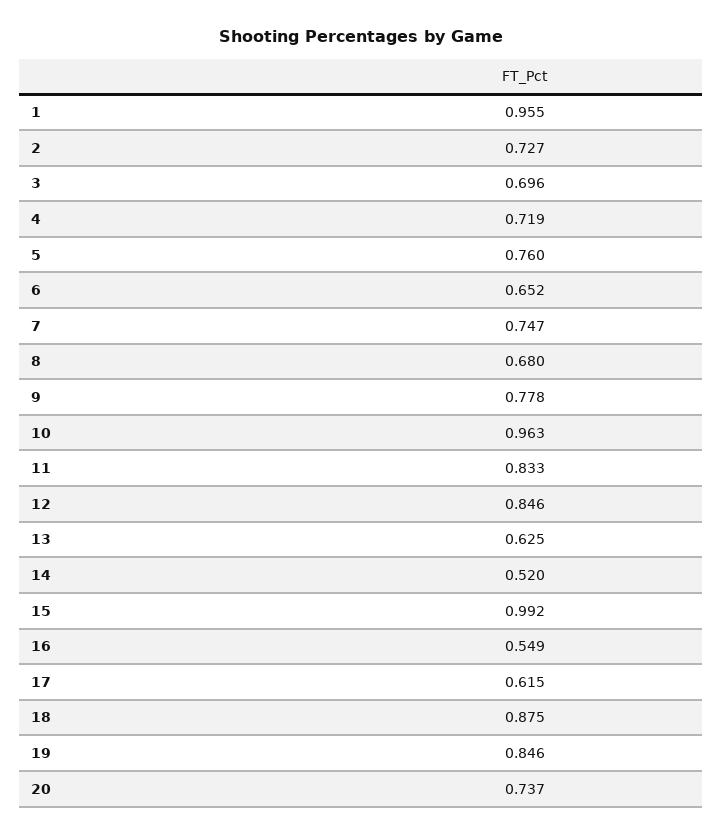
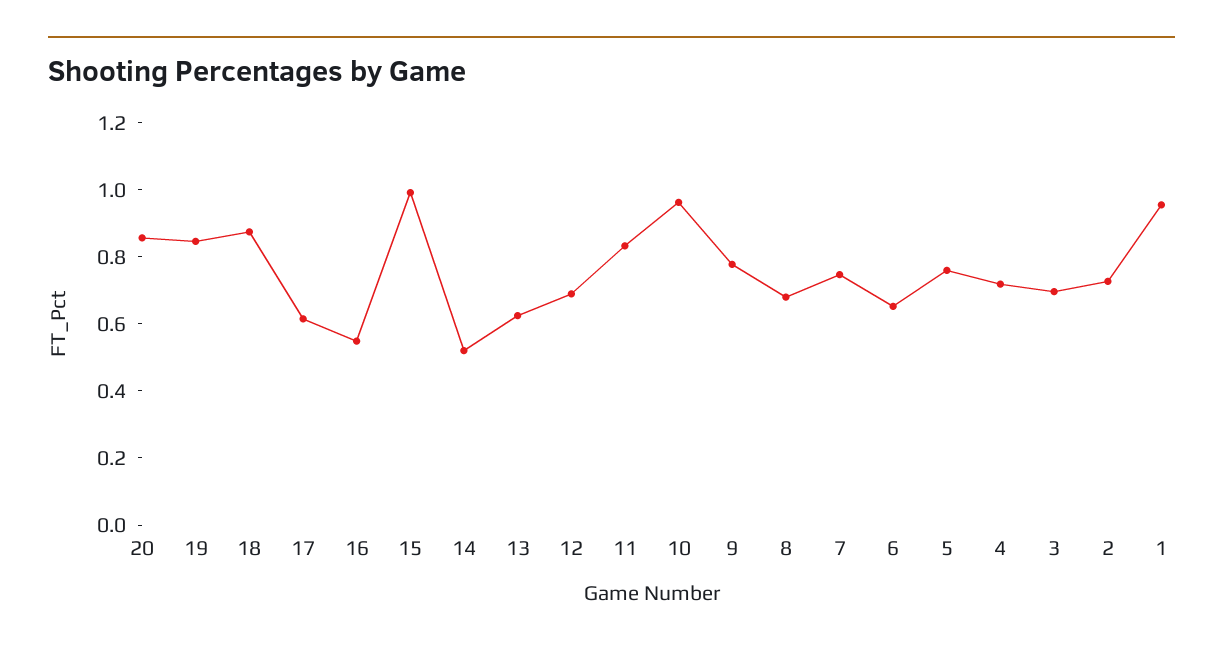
  {
    "1": 0.955,
    "2": 0.727,
    "3": 0.696,
    "4": 0.719,
    "5": 0.76,
    "6": 0.652,
    "7": 0.747,
    "8": 0.68,
    "9": 0.778,
    "10": 0.963,
    "11": 0.833,
-   "12": 0.846,
+   "12": 0.7,
    "13": 0.625,
    "14": 0.52,
    "15": 0.992,
    "16": 0.549,
    "17": 0.615,
    "18": 0.875,
    "19": 0.846,
-   "20": 0.737
+   "20": 0.85
  }

